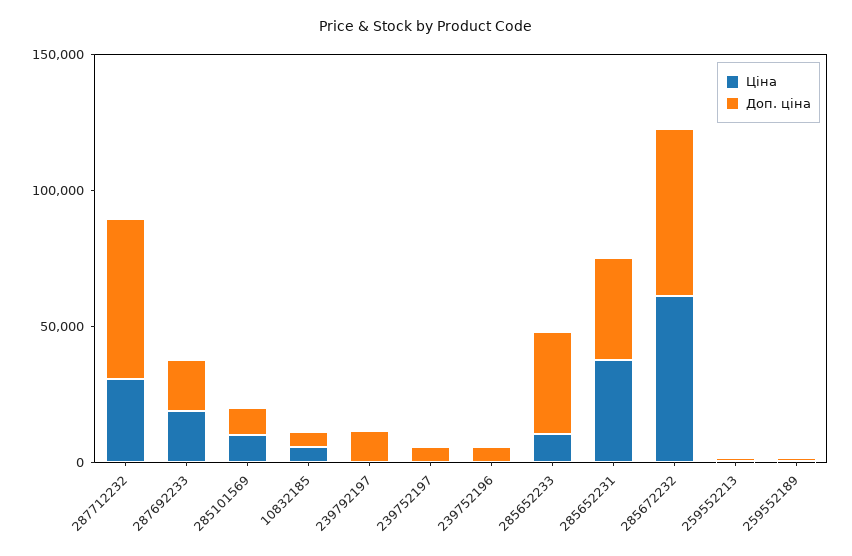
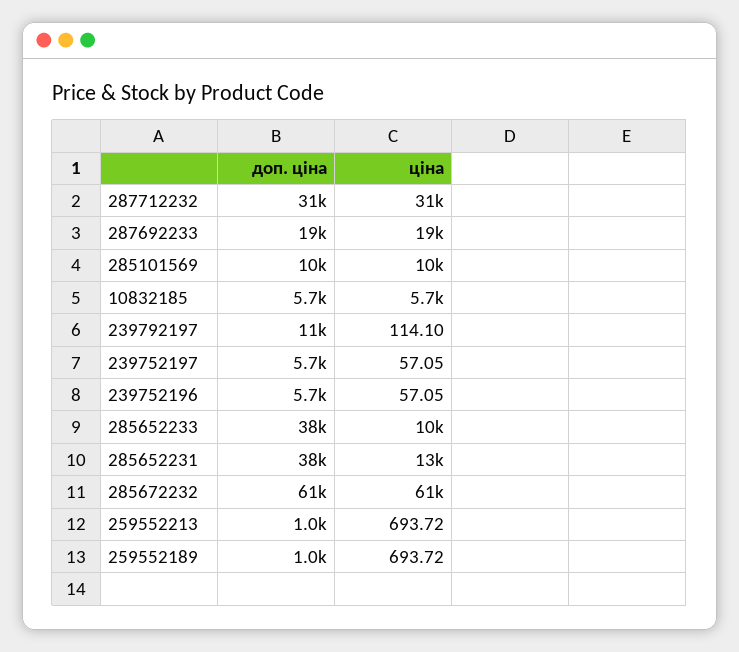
  {
    "Ціна": {
      "287712232": 31000,
      "287692233": 19000,
      "285101569": 10000,
      "10832185": 5700,
      "239792197": 114.1,
      "239752197": 57.05,
      "239752196": 57.05,
      "285652233": 10000,
-     "285652231": 40000,
+     "285652231": 13000,
      "285672232": 61000,
      "259552213": 693.72,
      "259552189": 693.72
    },
    "Доп. ціна": {
-     "287712232": 60000,
+     "287712232": 31000,
      "287692233": 19000,
      "285101569": 10000,
      "10832185": 5700,
      "239792197": 11000,
      "239752197": 5700,
      "239752196": 5700,
      "285652233": 38000,
      "285652231": 38000,
      "285672232": 61000,
      "259552213": 1000,
      "259552189": 1000
    }
  }

